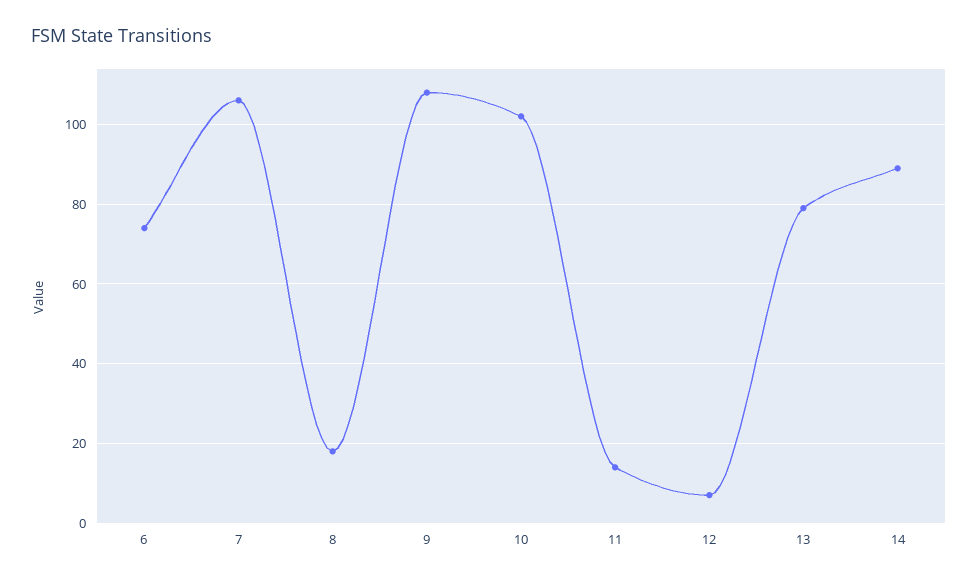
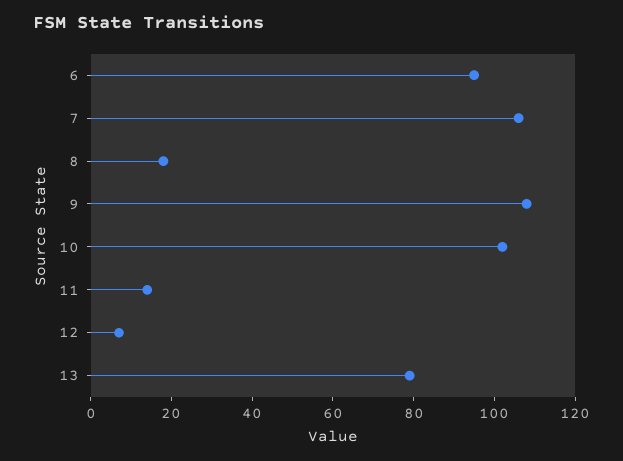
  {
-   "6": 75,
+   "6": 95,
    "7": 105,
    "8": 20,
    "9": 110,
    "10": 100,
    "11": 15,
    "12": 5,
-   "13": 80,
+   "13": 80
-   "14": 90
  }

